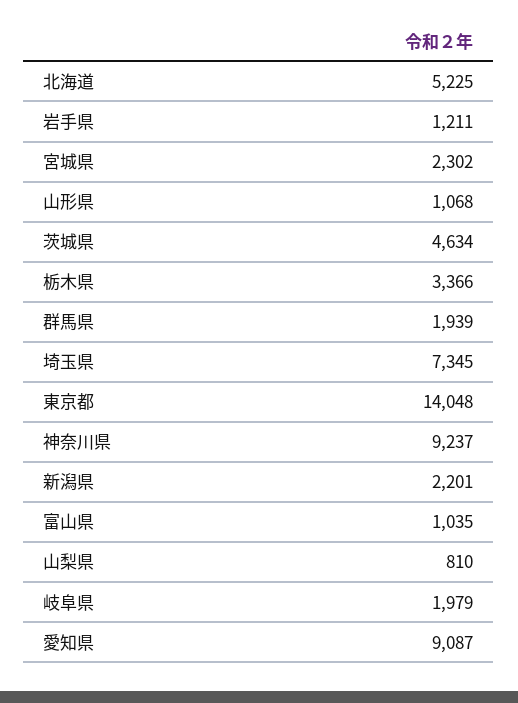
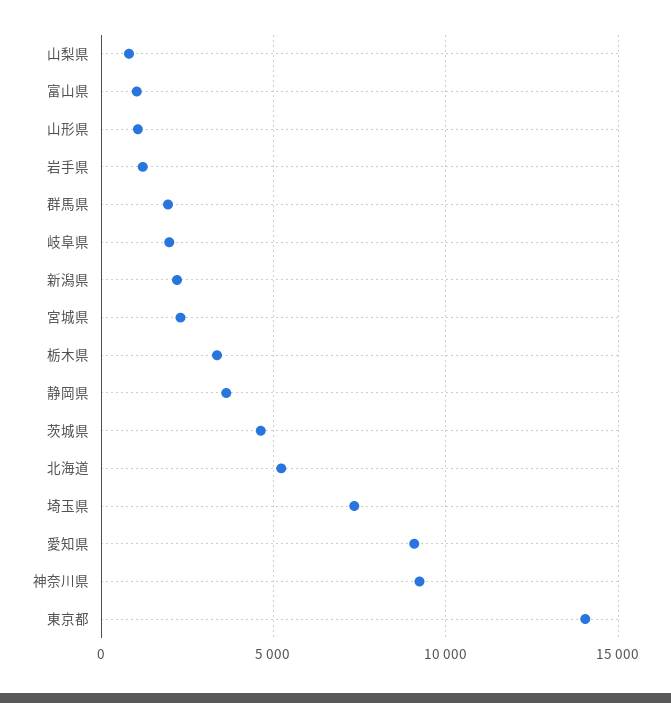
  {
    "北海道": 5225,
    "岩手県": 1211,
    "宮城県": 2302,
    "山形県": 1068,
    "茨城県": 4634,
    "栃木県": 3366,
    "群馬県": 1939,
    "埼玉県": 7345,
    "東京都": 14048,
    "神奈川県": 9237,
    "新潟県": 2201,
    "富山県": 1035,
    "山梨県": 810,
    "岐阜県": 1979,
-   "愛知県": 9087
+   "愛知県": 9087,
+   "静岡県": 3500
  }

